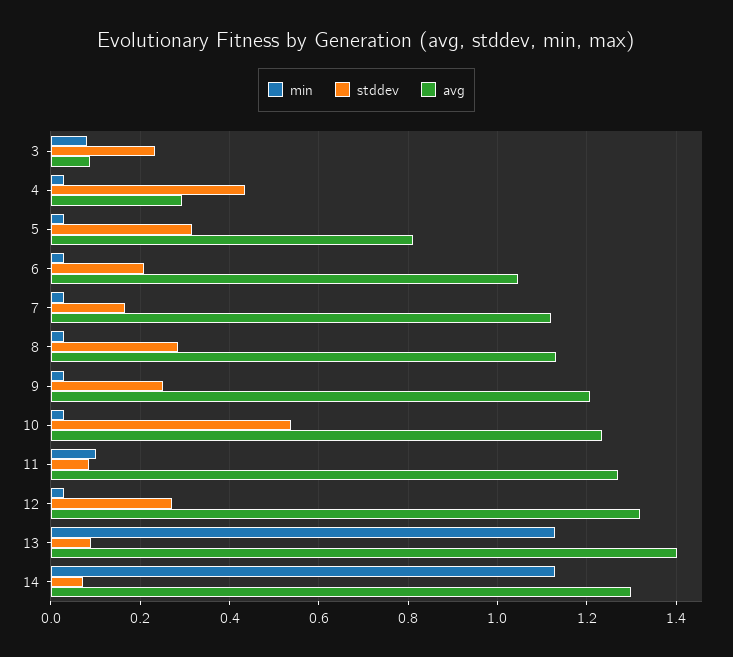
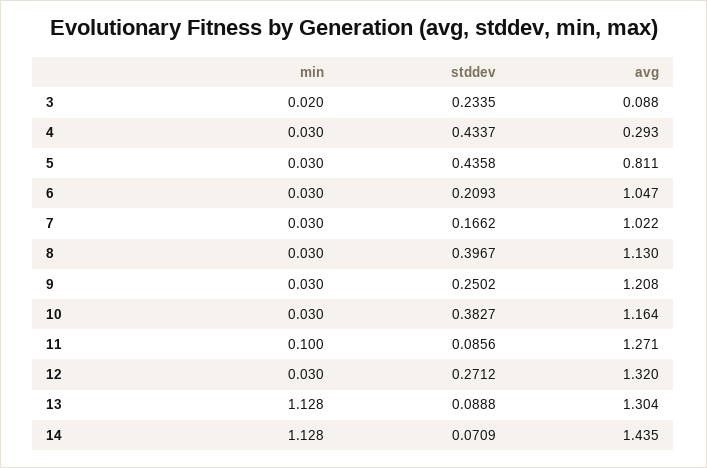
  {
    "min": {
-     "3": 0.08,
+     "3": 0.02,
      "4": 0.03,
      "5": 0.03,
      "6": 0.03,
      "7": 0.03,
      "8": 0.03,
      "9": 0.03,
      "10": 0.03,
      "11": 0.1,
      "12": 0.03,
      "13": 1.128,
      "14": 1.128
    },
    "stddev": {
      "3": 0.2335,
      "4": 0.4337,
-     "5": 0.32,
+     "5": 0.4358,
      "6": 0.2093,
      "7": 0.1662,
-     "8": 0.28,
+     "8": 0.3967,
      "9": 0.2502,
-     "10": 0.54,
+     "10": 0.3827,
      "11": 0.0856,
      "12": 0.2712,
      "13": 0.0888,
      "14": 0.0709
    },
    "avg": {
      "3": 0.088,
      "4": 0.293,
      "5": 0.811,
      "6": 1.047,
-     "7": 1.12,
+     "7": 1.022,
      "8": 1.13,
      "9": 1.208,
-     "10": 1.24,
+     "10": 1.164,
      "11": 1.271,
      "12": 1.32,
-     "13": 1.4,
+     "13": 1.304,
-     "14": 1.3
+     "14": 1.435
    }
  }

